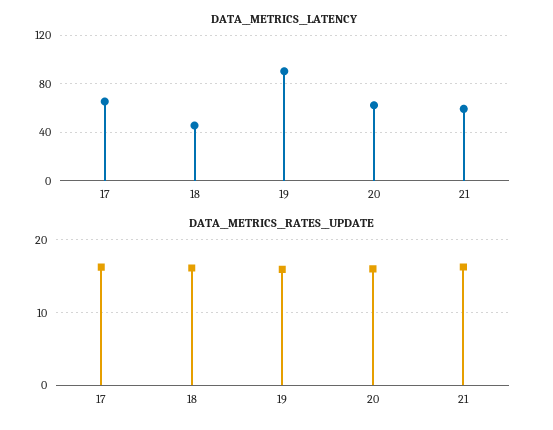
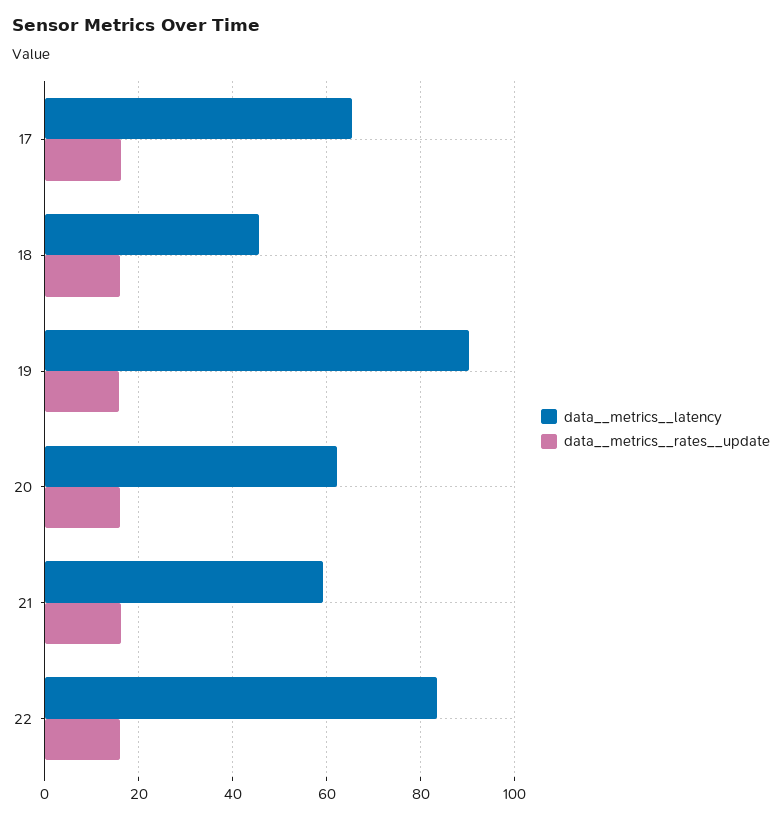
  {
    "DATA__METRICS__LATENCY": {
      "17": 66,
      "18": 46,
      "19": 90,
      "20": 62,
-     "21": 60
+     "21": 60,
+     "22": 84
    },
    "DATA__METRICS__RATES__UPDATE": {
      "17": 16,
      "18": 16,
      "19": 16,
      "20": 16,
-     "21": 16
+     "21": 16,
+     "22": 16
    }
  }

